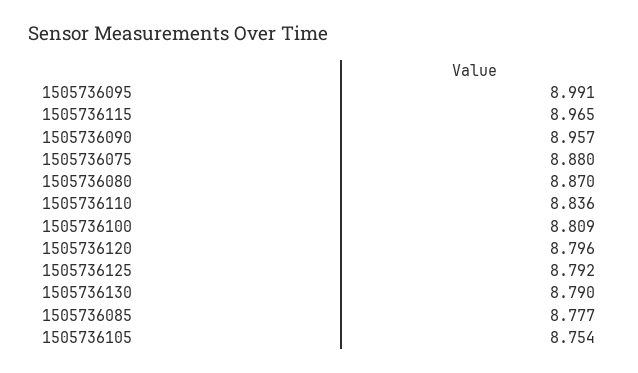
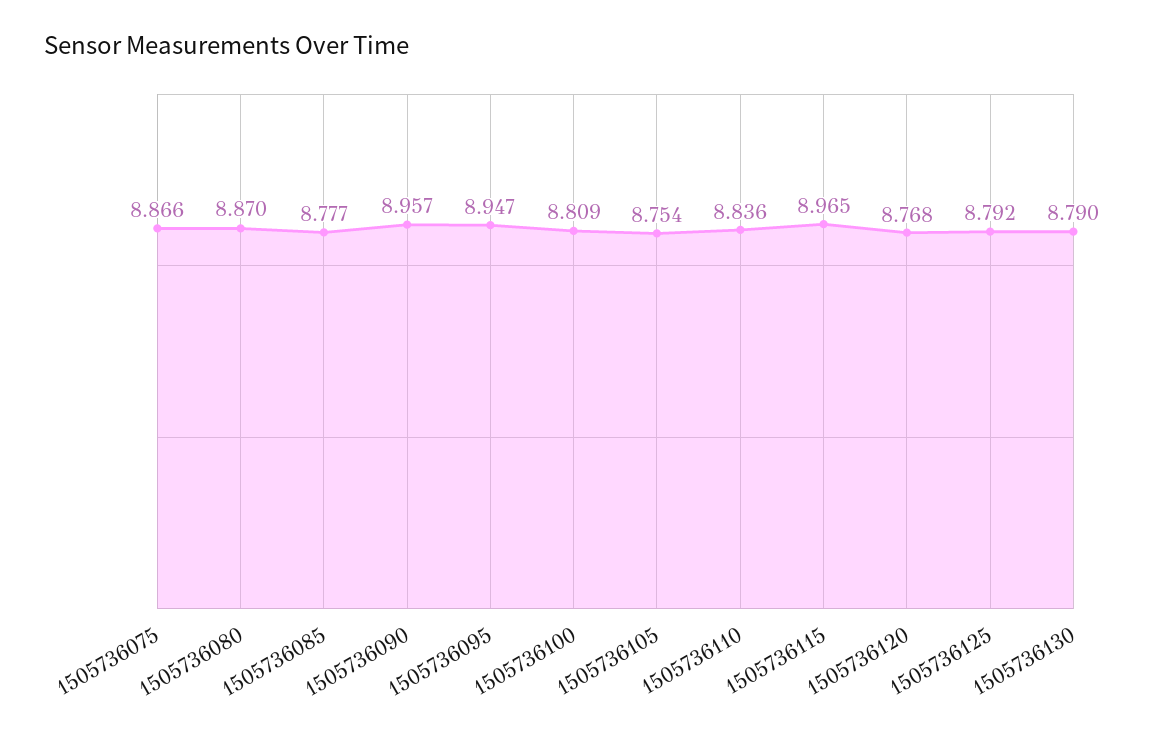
  {
-   "1505736095": 8.991,
+   "1505736095": 8.947,
    "1505736115": 8.965,
    "1505736090": 8.957,
-   "1505736075": 8.88,
+   "1505736075": 8.866,
    "1505736080": 8.87,
    "1505736110": 8.836,
    "1505736100": 8.809,
-   "1505736120": 8.796,
+   "1505736120": 8.768,
    "1505736125": 8.792,
    "1505736130": 8.79,
    "1505736085": 8.777,
    "1505736105": 8.754
  }

